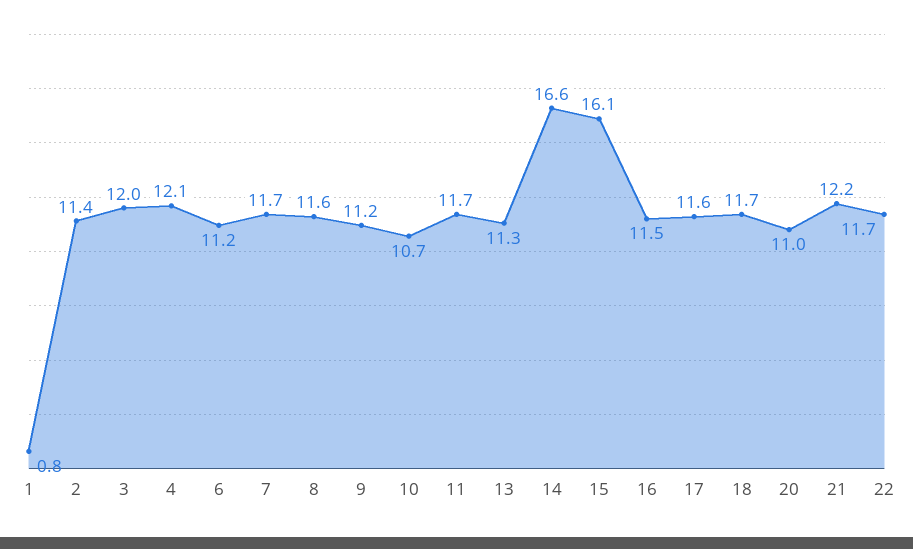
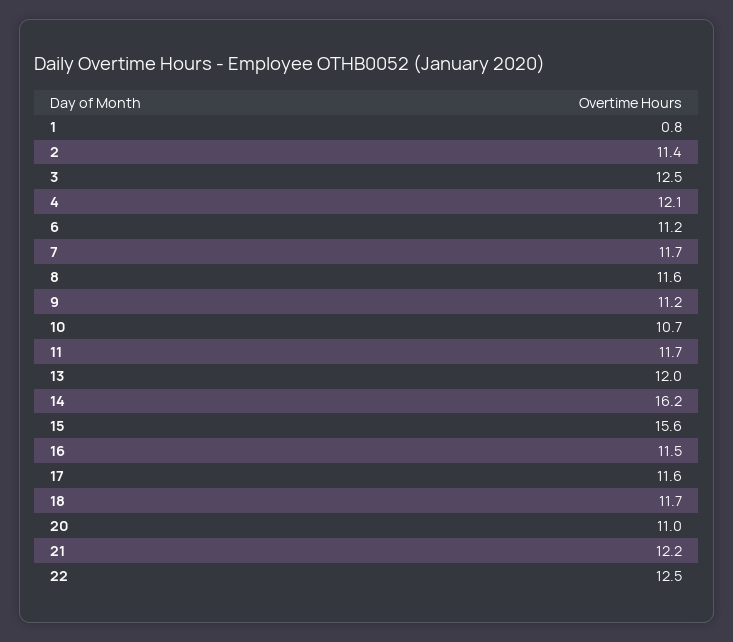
  {
    "1": 0.8,
    "2": 11.4,
-   "3": 12,
+   "3": 12.5,
    "4": 12.1,
    "6": 11.2,
    "7": 11.7,
    "8": 11.6,
    "9": 11.2,
    "10": 10.7,
    "11": 11.7,
-   "13": 11.3,
+   "13": 12,
-   "14": 16.6,
+   "14": 16.2,
-   "15": 16.1,
+   "15": 15.6,
    "16": 11.5,
    "17": 11.6,
    "18": 11.7,
    "20": 11,
    "21": 12.2,
-   "22": 11.7
+   "22": 12.5
  }

